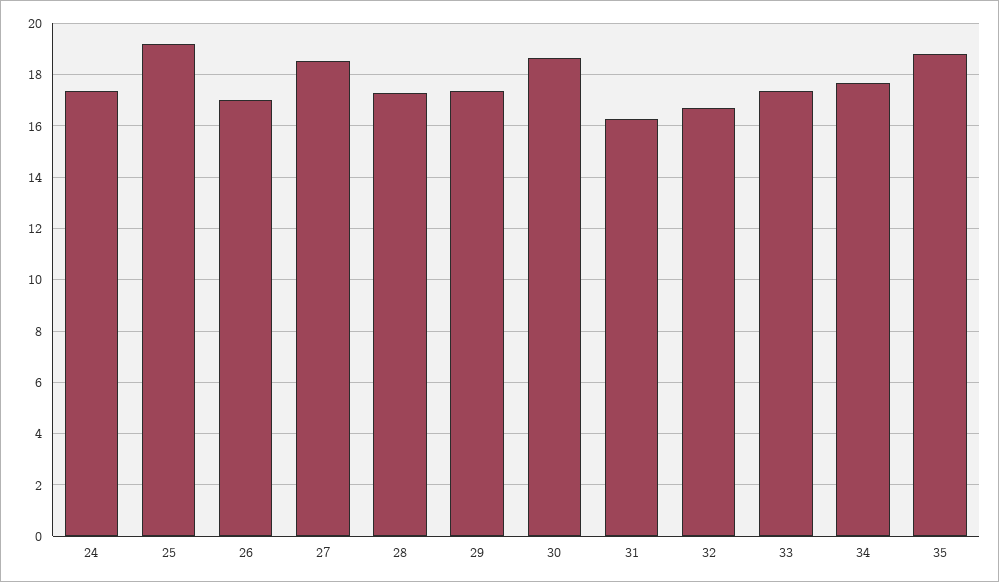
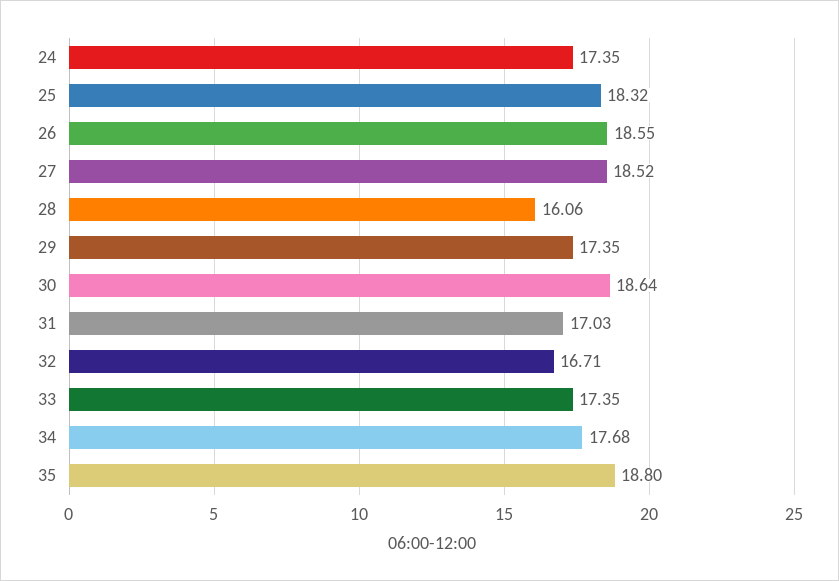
  {
    "24": 17.35,
-   "25": 19.25,
+   "25": 18.32,
-   "26": 17,
+   "26": 18.55,
    "27": 18.52,
-   "28": 17.25,
+   "28": 16.06,
    "29": 17.35,
    "30": 18.64,
-   "31": 16.25,
+   "31": 17.03,
    "32": 16.71,
    "33": 17.35,
    "34": 17.68,
    "35": 18.8
  }

